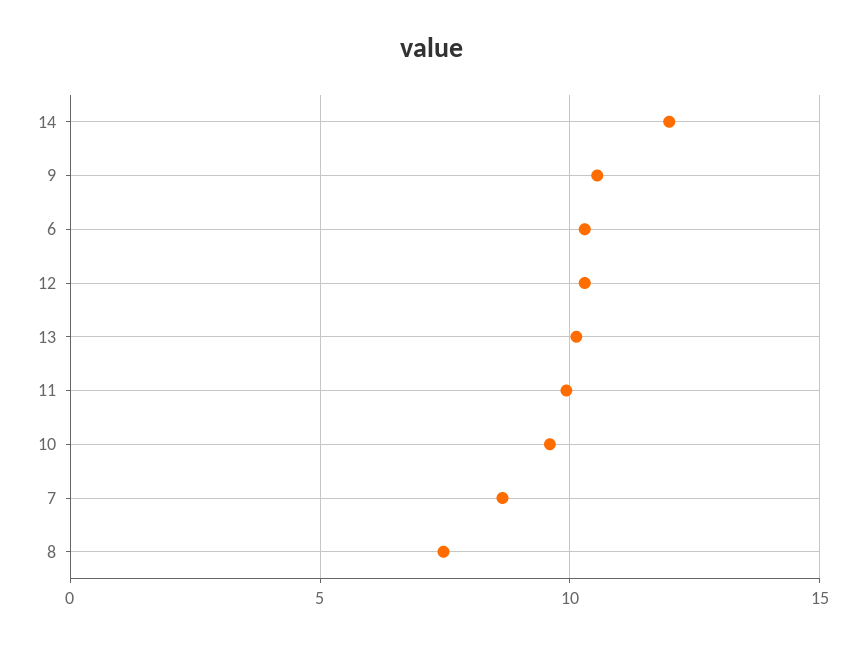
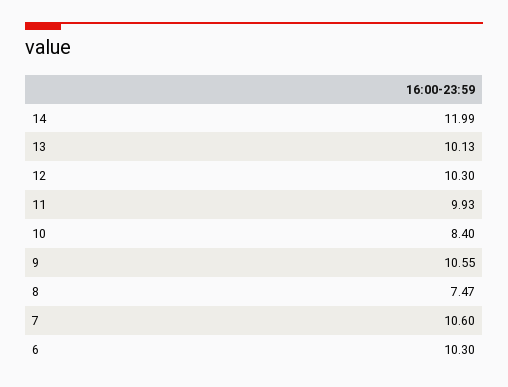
  {
    "14": 11.99,
    "9": 10.55,
    "6": 10.3,
    "12": 10.3,
    "13": 10.13,
    "11": 9.93,
-   "10": 9.5,
+   "10": 8.4,
-   "7": 8.5,
+   "7": 10.6,
    "8": 7.47
  }

